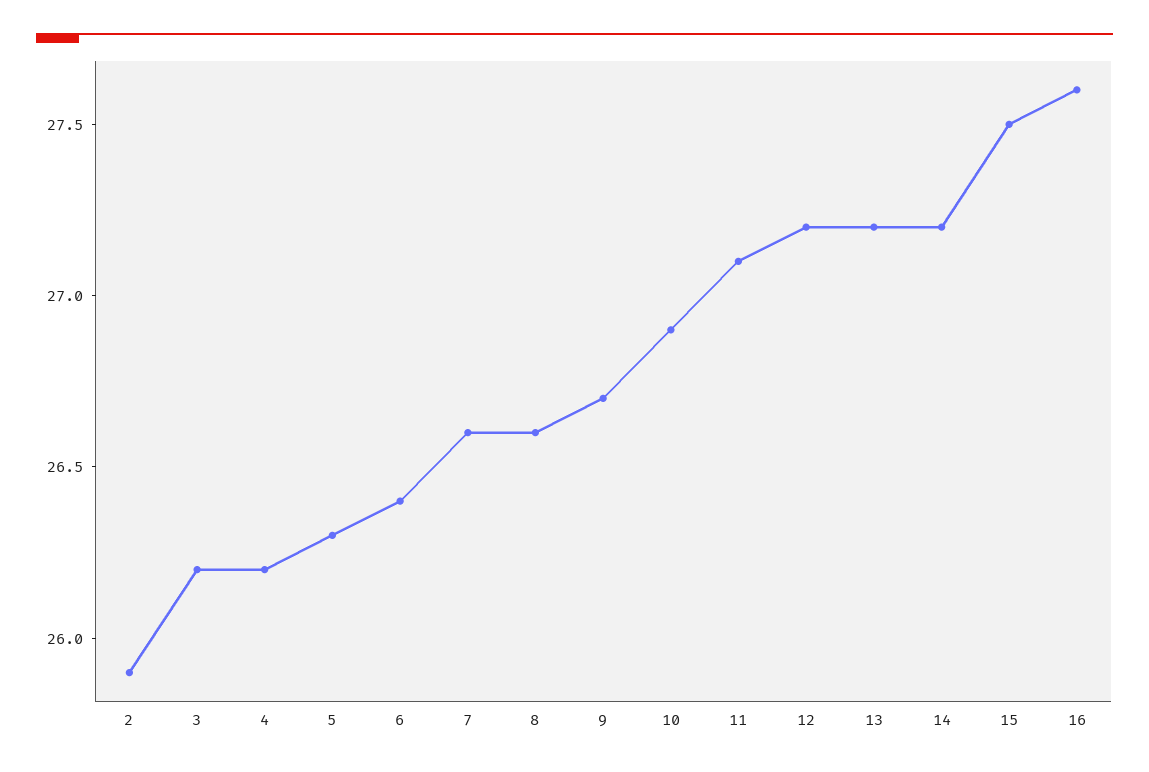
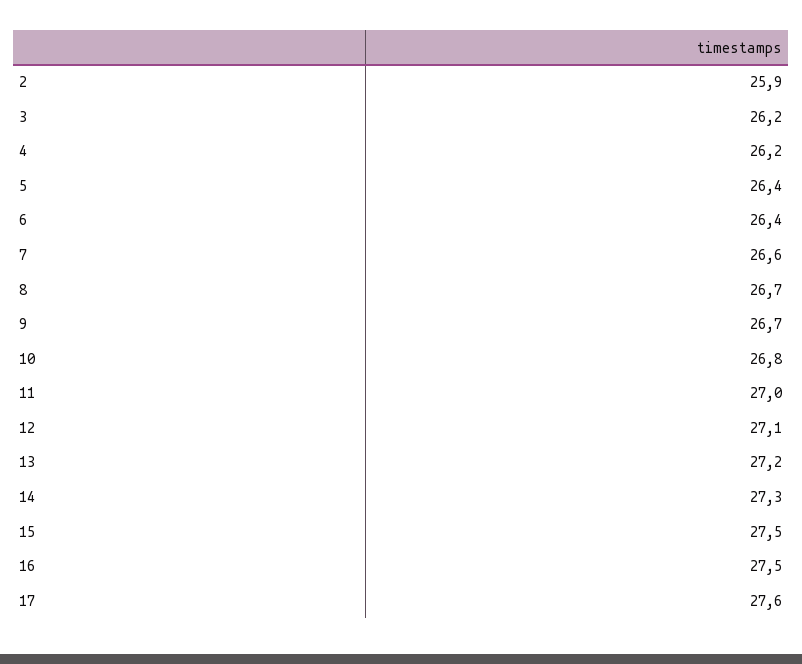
  {
    "2": 25.9,
    "3": 26.2,
    "4": 26.2,
-   "5": 26.3,
+   "5": 26.4,
    "6": 26.4,
    "7": 26.6,
-   "8": 26.6,
+   "8": 26.7,
    "9": 26.7,
-   "10": 26.9,
+   "10": 26.8,
-   "11": 27.1,
+   "11": 27,
-   "12": 27.2,
+   "12": 27.1,
    "13": 27.2,
-   "14": 27.2,
+   "14": 27.3,
    "15": 27.5,
-   "16": 27.6
+   "16": 27.5,
+   "17": 27.6
  }

